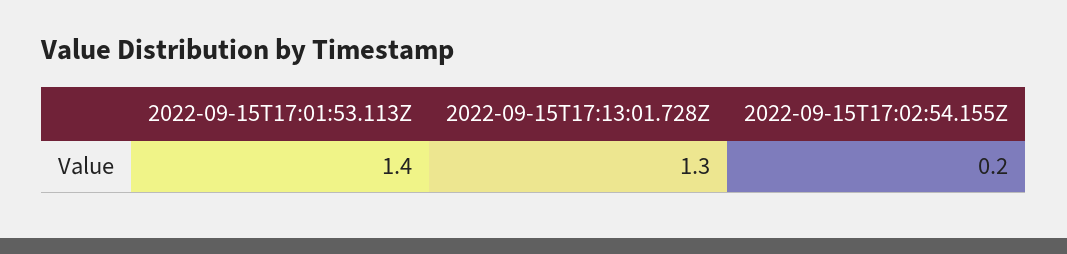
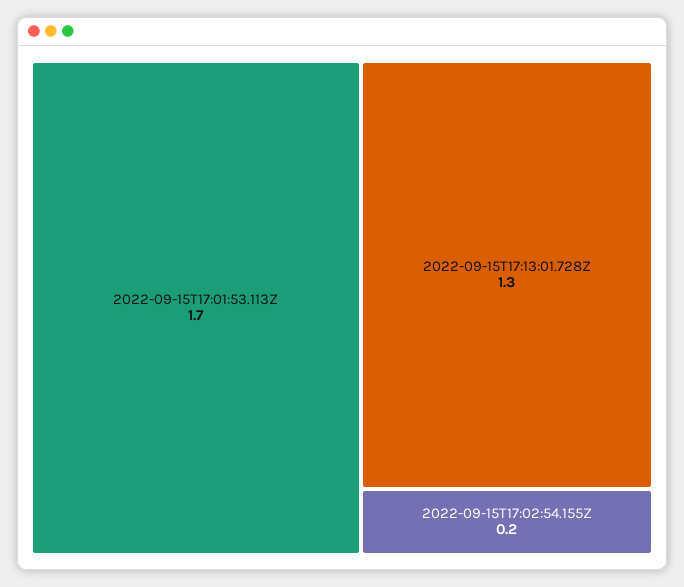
  {
-   "2022-09-15T17:01:53.113Z": 1.4,
+   "2022-09-15T17:01:53.113Z": 1.7,
    "2022-09-15T17:13:01.728Z": 1.3,
    "2022-09-15T17:02:54.155Z": 0.2
  }

